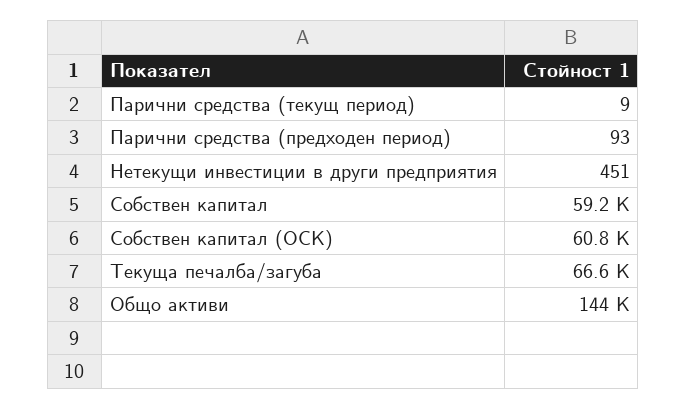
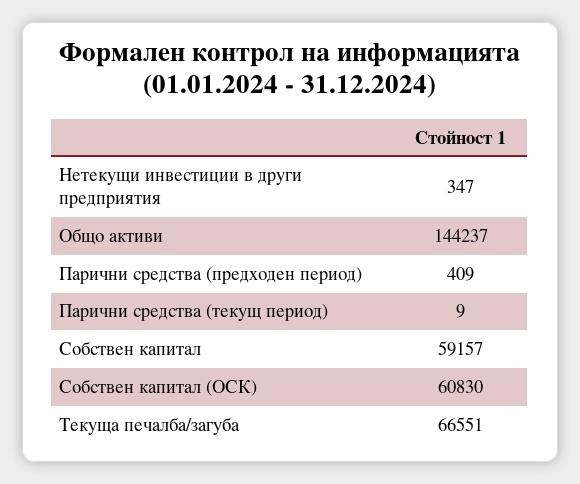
  {
    "Парични средства (текущ период)": 9,
-   "Парични средства (предходен период)": 93,
+   "Парични средства (предходен период)": 409,
-   "Нетекущи инвестиции в други предприятия": 451,
+   "Нетекущи инвестиции в други предприятия": 347,
    "Собствен капитал": 59157,
    "Собствен капитал (ОСК)": 60830,
    "Текуща печалба/загуба": 66551,
    "Общо активи": 144237
  }

